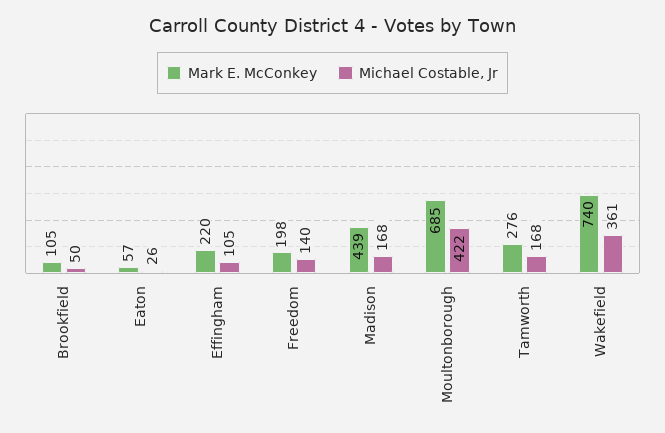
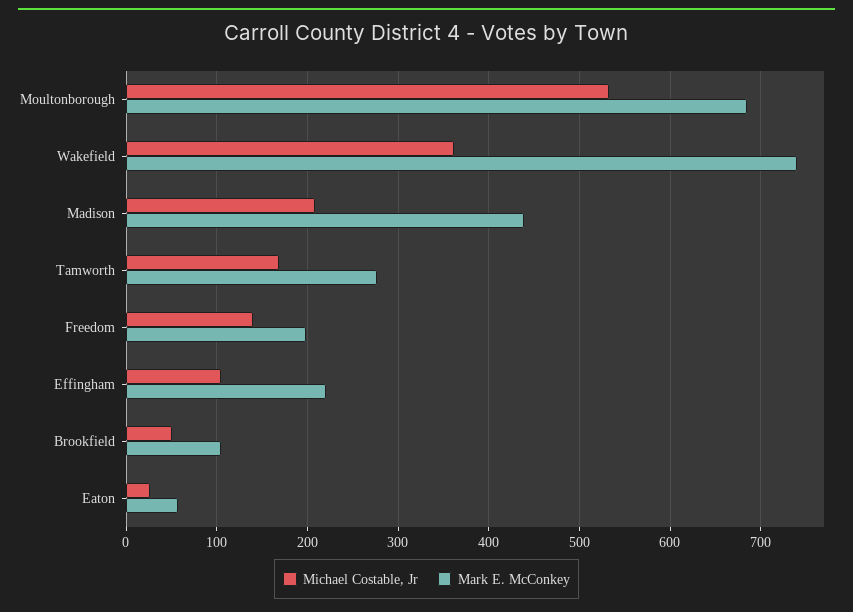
  {
    "Mark E. McConkey": {
      "Brookfield": 105,
      "Eaton": 57,
      "Effingham": 220,
      "Freedom": 198,
      "Madison": 439,
      "Moultonborough": 685,
      "Tamworth": 276,
      "Wakefield": 740
    },
    "Michael Costable, Jr": {
      "Brookfield": 50,
      "Eaton": 26,
      "Effingham": 105,
      "Freedom": 140,
-     "Madison": 168,
+     "Madison": 210,
-     "Moultonborough": 422,
+     "Moultonborough": 530,
      "Tamworth": 168,
      "Wakefield": 361
    }
  }

